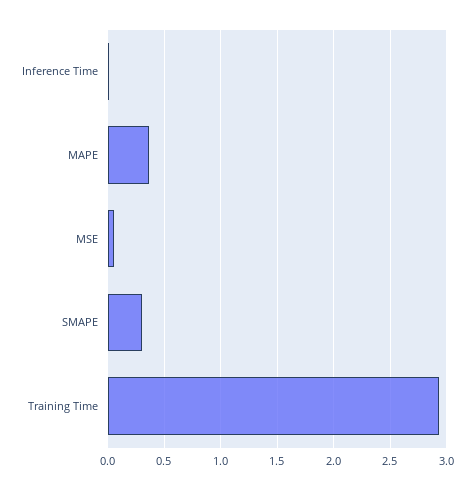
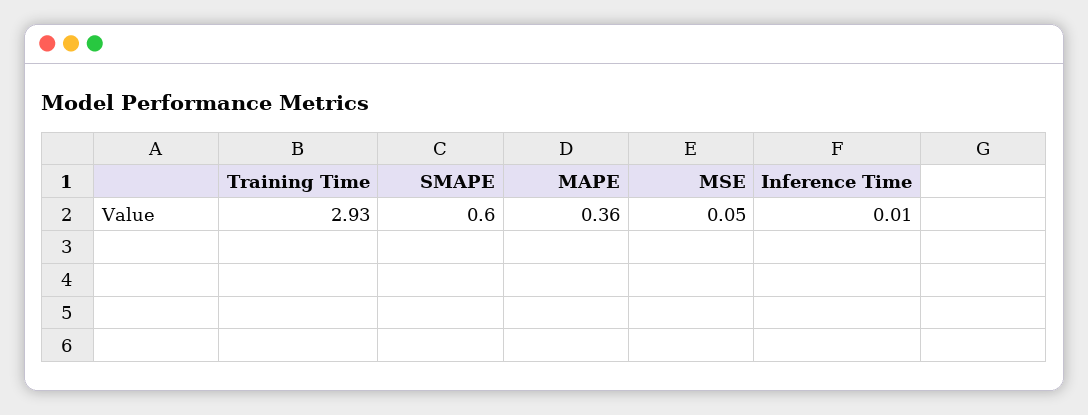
  {
    "Inference Time": 0.01,
    "MAPE": 0.36,
    "MSE": 0.05,
-   "SMAPE": 0.3,
+   "SMAPE": 0.6,
    "Training Time": 2.93
  }

